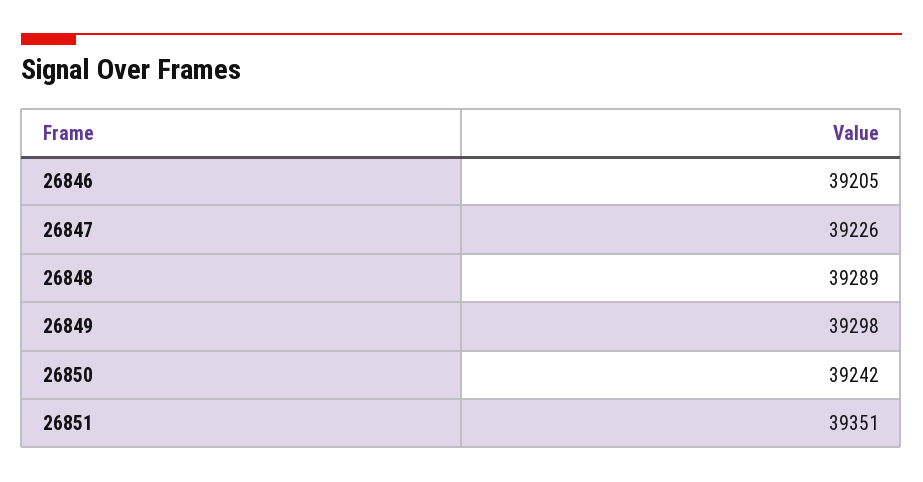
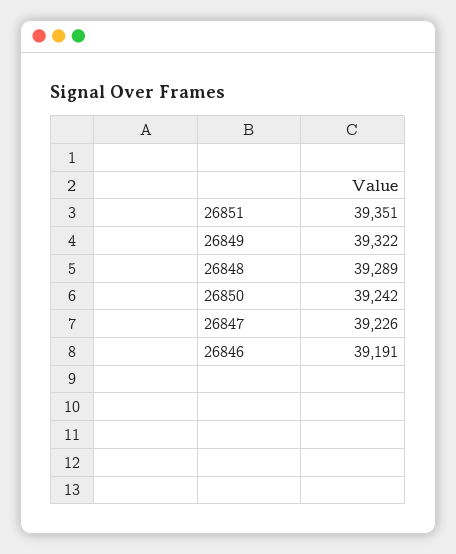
  {
-   "26846": 39205,
+   "26846": 39191,
    "26847": 39226,
    "26848": 39289,
-   "26849": 39298,
+   "26849": 39322,
    "26850": 39242,
    "26851": 39351
  }

